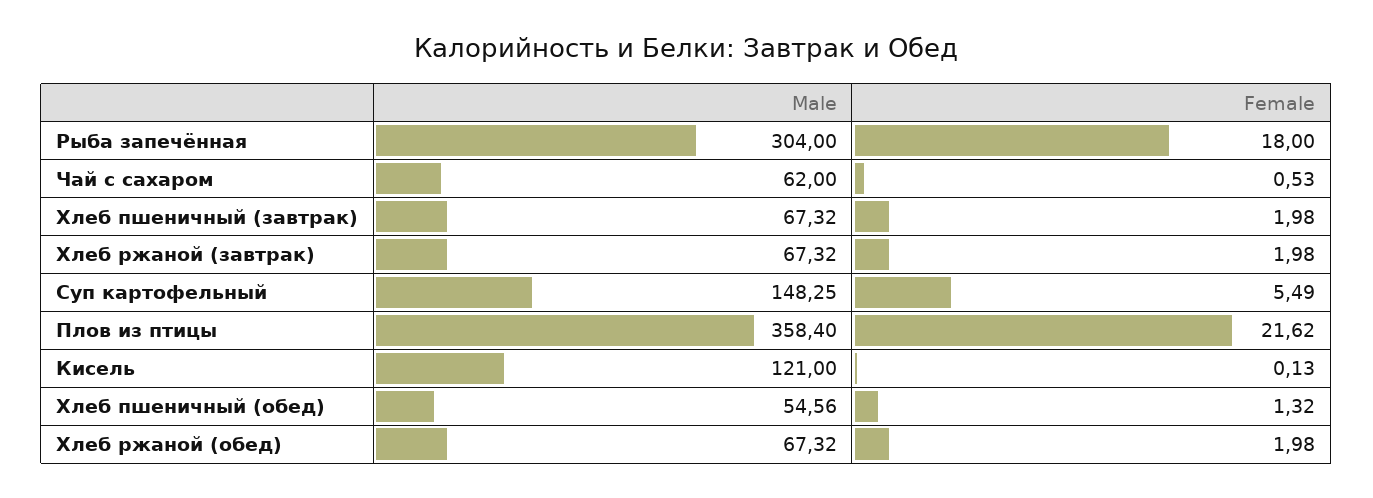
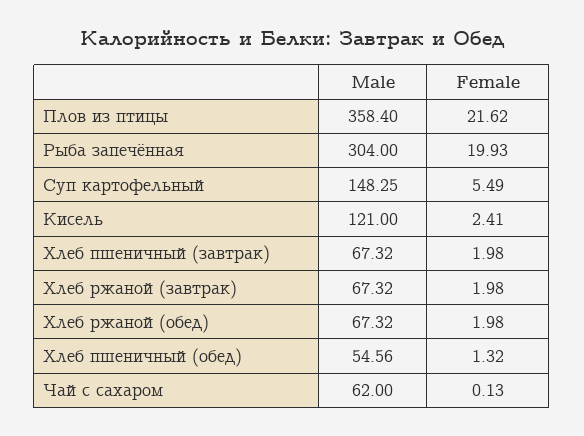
  {
    "Male": {
      "Рыба запечённая": 304,
      "Чай с сахаром": 62,
      "Хлеб пшеничный (завтрак)": 67.32,
      "Хлеб ржаной (завтрак)": 67.32,
      "Суп картофельный": 148.25,
      "Плов из птицы": 358.4,
      "Кисель": 121,
      "Хлеб пшеничный (обед)": 54.56,
      "Хлеб ржаной (обед)": 67.32
    },
    "Female": {
-     "Рыба запечённая": 18,
+     "Рыба запечённая": 19.93,
-     "Чай с сахаром": 0.53,
+     "Чай с сахаром": 0.13,
      "Хлеб пшеничный (завтрак)": 1.98,
      "Хлеб ржаной (завтрак)": 1.98,
      "Суп картофельный": 5.49,
      "Плов из птицы": 21.62,
-     "Кисель": 0.13,
+     "Кисель": 2.41,
      "Хлеб пшеничный (обед)": 1.32,
      "Хлеб ржаной (обед)": 1.98
    }
  }

